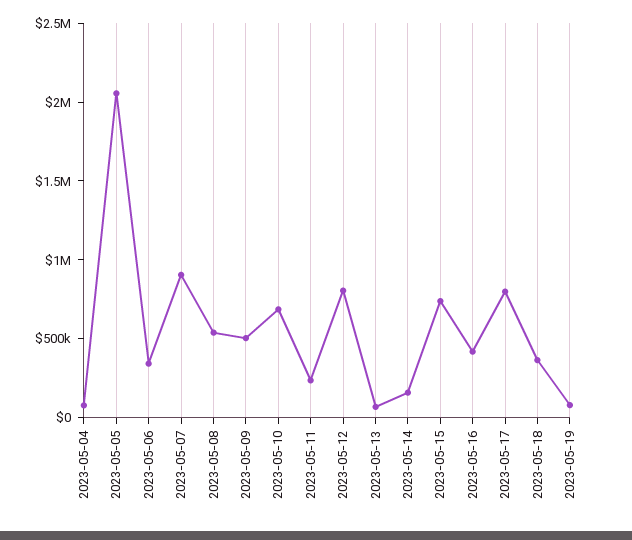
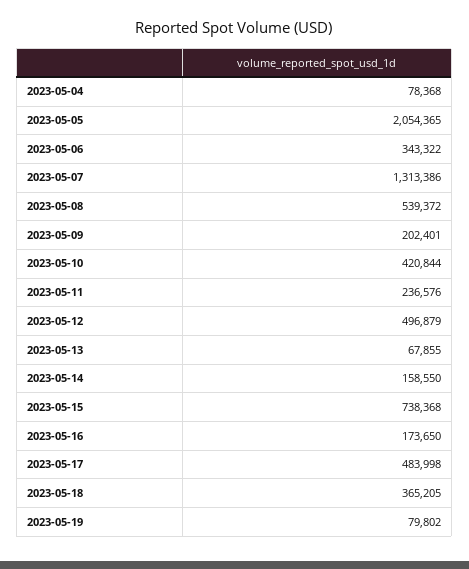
  {
    "2023-05-04": 78368,
    "2023-05-05": 2054365,
    "2023-05-06": 343322,
-   "2023-05-07": 900000,
+   "2023-05-07": 1313386,
    "2023-05-08": 539372,
-   "2023-05-09": 500000,
+   "2023-05-09": 202401,
-   "2023-05-10": 700000,
+   "2023-05-10": 420844,
    "2023-05-11": 236576,
-   "2023-05-12": 800000,
+   "2023-05-12": 496879,
    "2023-05-13": 67855,
    "2023-05-14": 158550,
    "2023-05-15": 738368,
-   "2023-05-16": 400000,
+   "2023-05-16": 173650,
-   "2023-05-17": 800000,
+   "2023-05-17": 483998,
    "2023-05-18": 365205,
    "2023-05-19": 79802
  }

